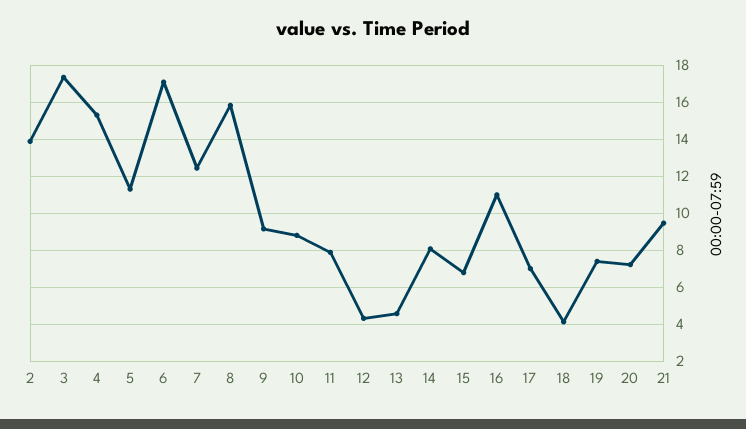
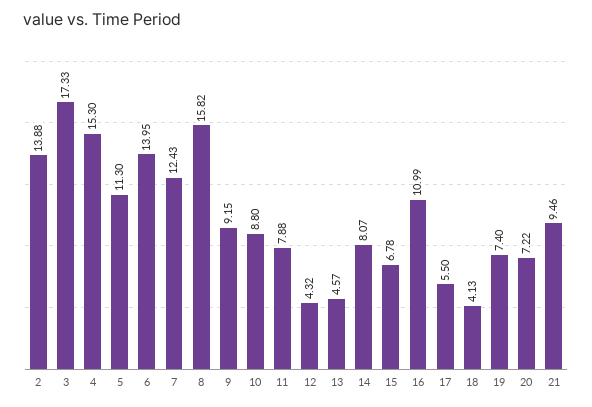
  {
    "2": 13.88,
    "3": 17.33,
    "4": 15.3,
    "5": 11.3,
-   "6": 17,
+   "6": 13.95,
    "7": 12.43,
    "8": 15.82,
    "9": 9.15,
    "10": 8.8,
    "11": 7.88,
    "12": 4.32,
    "13": 4.57,
    "14": 8.07,
    "15": 6.78,
    "16": 10.99,
-   "17": 7,
+   "17": 5.5,
    "18": 4.13,
    "19": 7.4,
    "20": 7.22,
    "21": 9.46
  }

